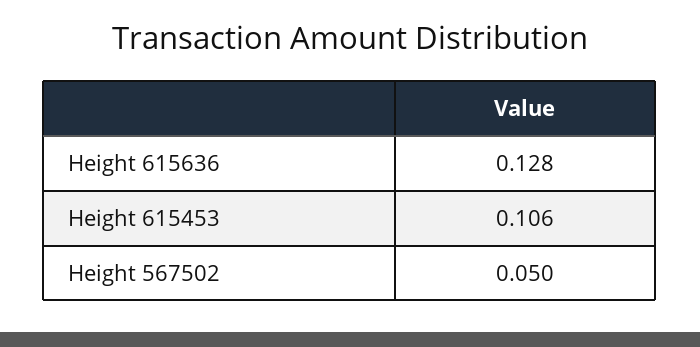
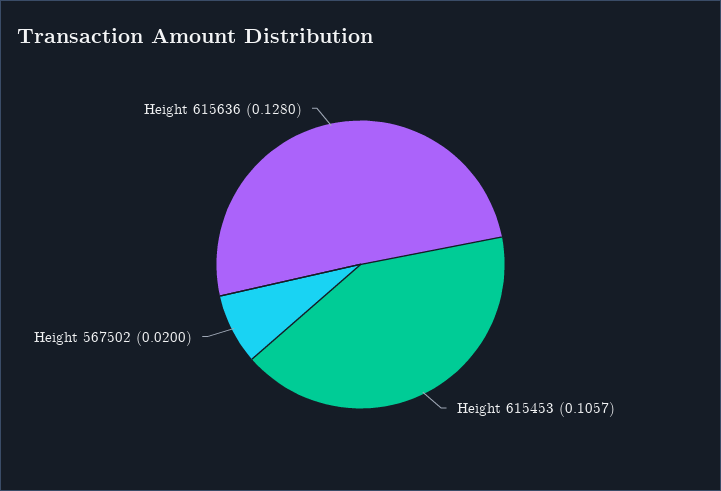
  {
    "Height 615636": 0.128,
    "Height 615453": 0.1057,
-   "Height 567502": 0.05
+   "Height 567502": 0.02
  }

